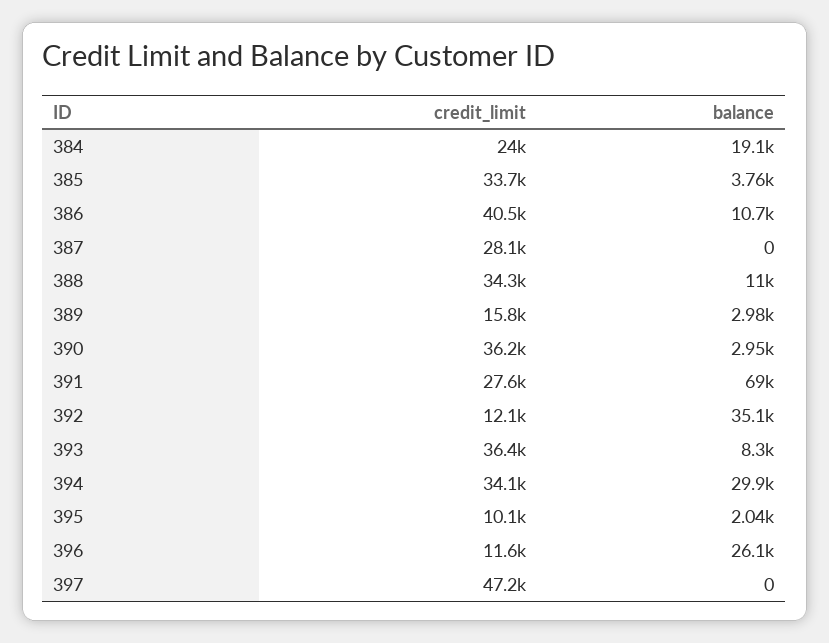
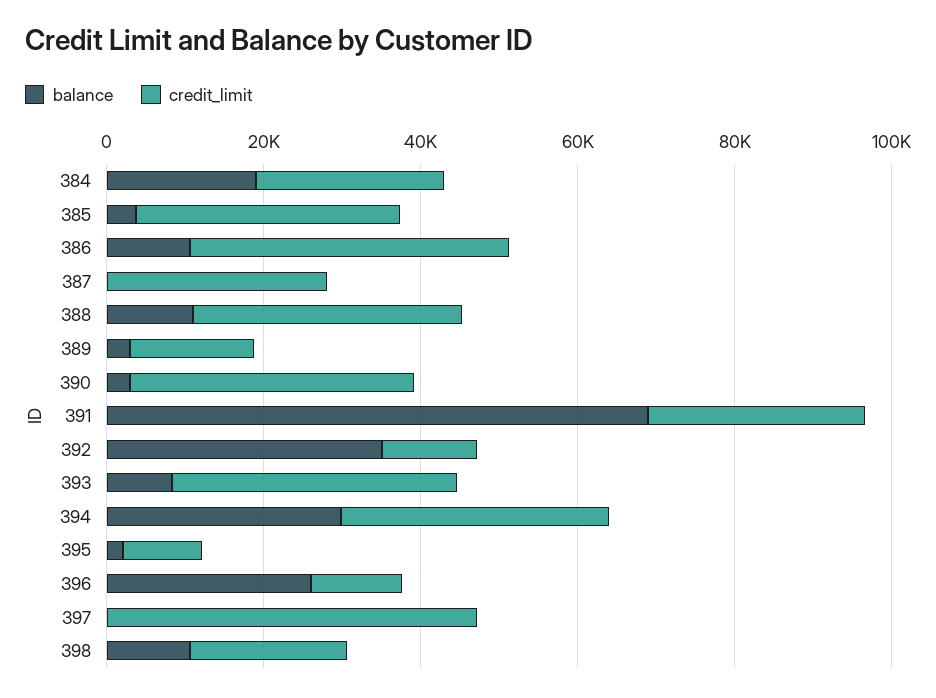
  {
    "credit_limit": {
      "384": 24000,
      "385": 33700,
      "386": 40500,
      "387": 28100,
      "388": 34300,
      "389": 15800,
      "390": 36200,
      "391": 27600,
      "392": 12100,
      "393": 36400,
      "394": 34100,
      "395": 10100,
      "396": 11600,
-     "397": 47200
+     "397": 47200,
+     "398": 20000
    },
    "balance": {
      "384": 19100,
      "385": 3760,
      "386": 10700,
      "387": 0,
      "388": 11000,
      "389": 2980,
      "390": 2950,
      "391": 69000,
      "392": 35100,
      "393": 8300,
      "394": 29900,
      "395": 2040,
      "396": 26100,
-     "397": 0
+     "397": 0,
+     "398": 10000
    }
  }

